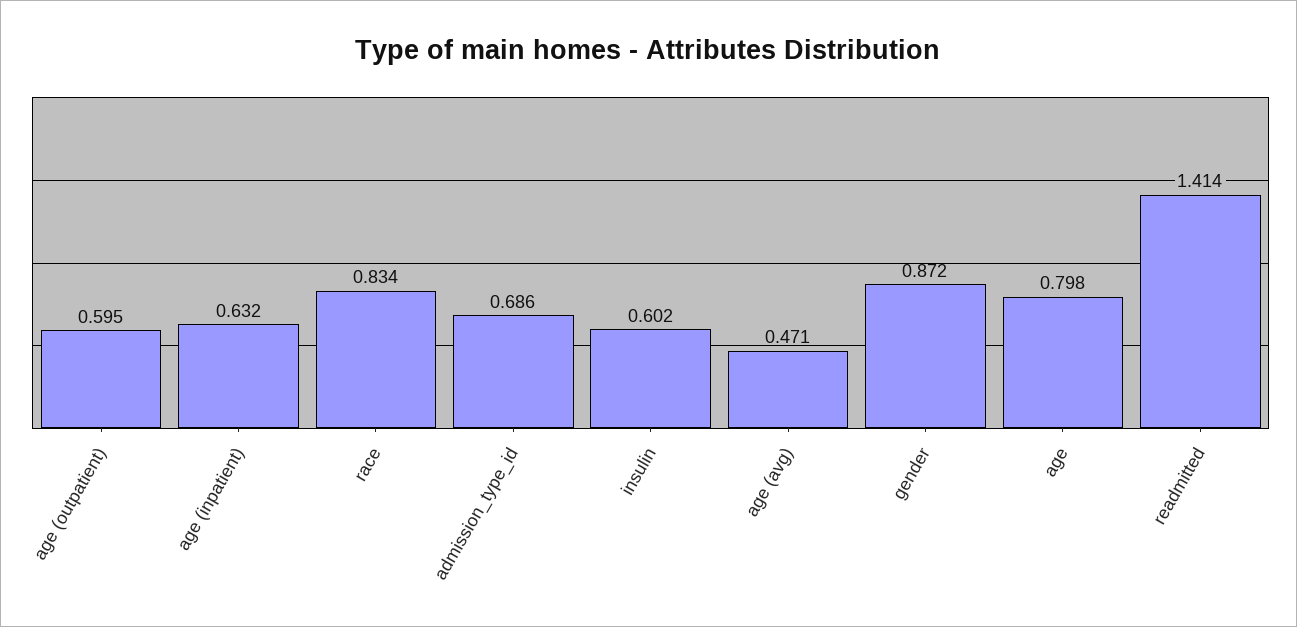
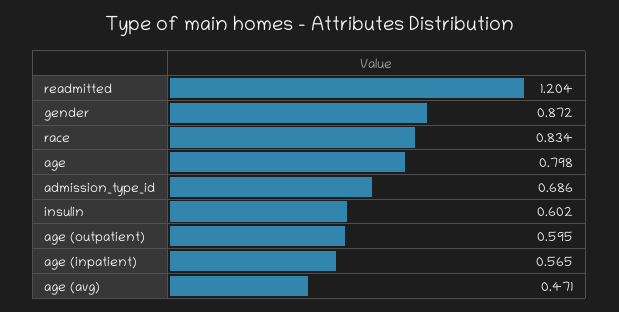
  {
    "age (outpatient)": 0.595,
-   "age (inpatient)": 0.632,
+   "age (inpatient)": 0.565,
    "race": 0.834,
    "admission_type_id": 0.686,
    "insulin": 0.602,
    "age (avg)": 0.471,
    "gender": 0.872,
    "age": 0.798,
-   "readmitted": 1.414
+   "readmitted": 1.204
  }

